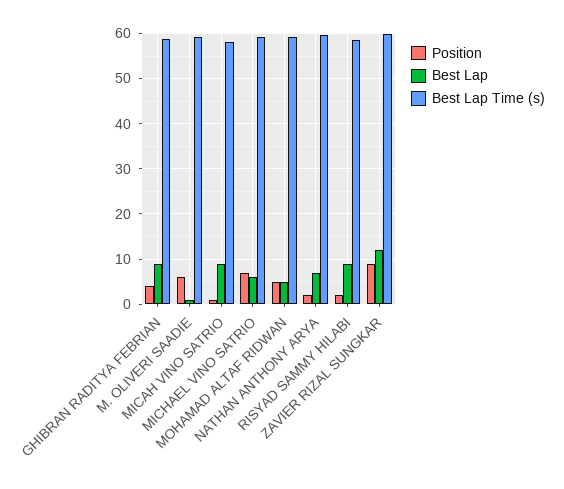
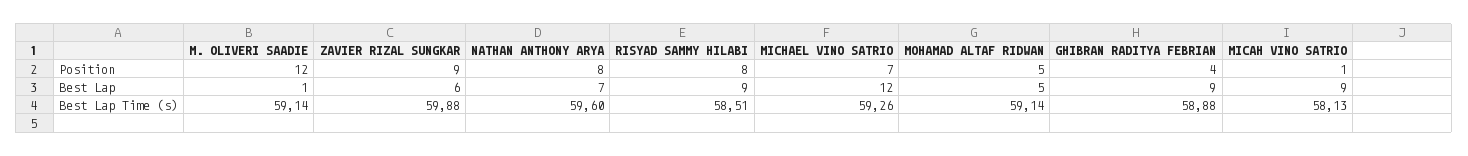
  {
    "Position": {
      "GHIBRAN RADITYA FEBRIAN": 4,
-     "M. OLIVERI SAADIE": 6,
+     "M. OLIVERI SAADIE": 12,
      "MICAH VINO SATRIO": 1,
      "MICHAEL VINO SATRIO": 7,
      "MOHAMAD ALTAF RIDWAN": 5,
-     "NATHAN ANTHONY ARYA": 2,
+     "NATHAN ANTHONY ARYA": 8,
-     "RISYAD SAMMY HILABI": 2,
+     "RISYAD SAMMY HILABI": 8,
      "ZAVIER RIZAL SUNGKAR": 9
    },
    "Best Lap": {
      "GHIBRAN RADITYA FEBRIAN": 9,
      "M. OLIVERI SAADIE": 1,
      "MICAH VINO SATRIO": 9,
-     "MICHAEL VINO SATRIO": 6,
+     "MICHAEL VINO SATRIO": 12,
      "MOHAMAD ALTAF RIDWAN": 5,
      "NATHAN ANTHONY ARYA": 7,
      "RISYAD SAMMY HILABI": 9,
-     "ZAVIER RIZAL SUNGKAR": 12
+     "ZAVIER RIZAL SUNGKAR": 6
    },
    "Best Lap Time (s)": {
      "GHIBRAN RADITYA FEBRIAN": 58.88,
      "M. OLIVERI SAADIE": 59.14,
      "MICAH VINO SATRIO": 58.13,
      "MICHAEL VINO SATRIO": 59.26,
      "MOHAMAD ALTAF RIDWAN": 59.14,
      "NATHAN ANTHONY ARYA": 59.6,
      "RISYAD SAMMY HILABI": 58.51,
      "ZAVIER RIZAL SUNGKAR": 59.88
    }
  }

